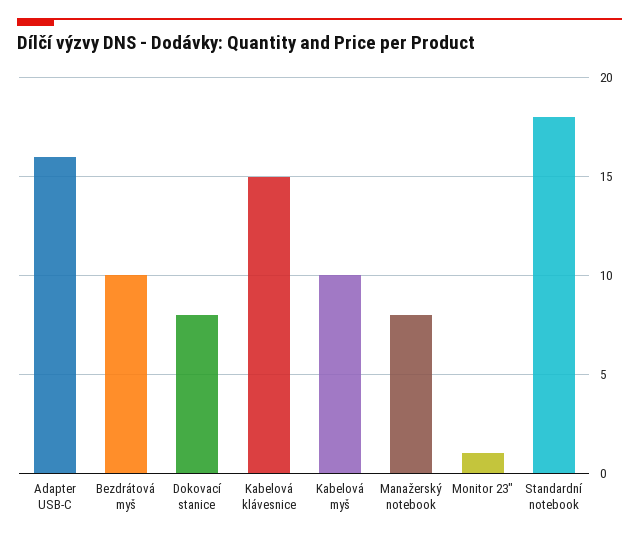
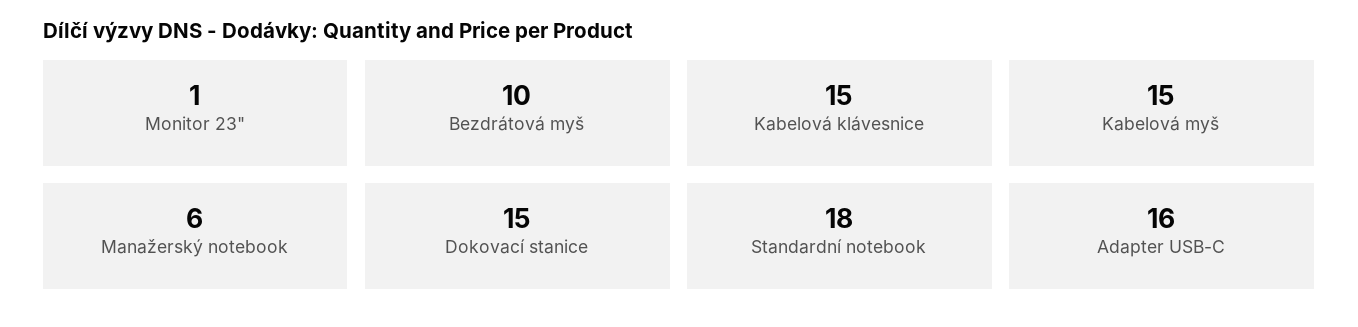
  {
    "Adapter USB-C": 16,
    "Bezdrátová myš": 10,
-   "Dokovací stanice": 8,
+   "Dokovací stanice": 15,
    "Kabelová klávesnice": 15,
-   "Kabelová myš": 10,
+   "Kabelová myš": 15,
-   "Manažerský notebook": 8,
+   "Manažerský notebook": 6,
    "Monitor 23\"": 1,
    "Standardní notebook": 18
  }

